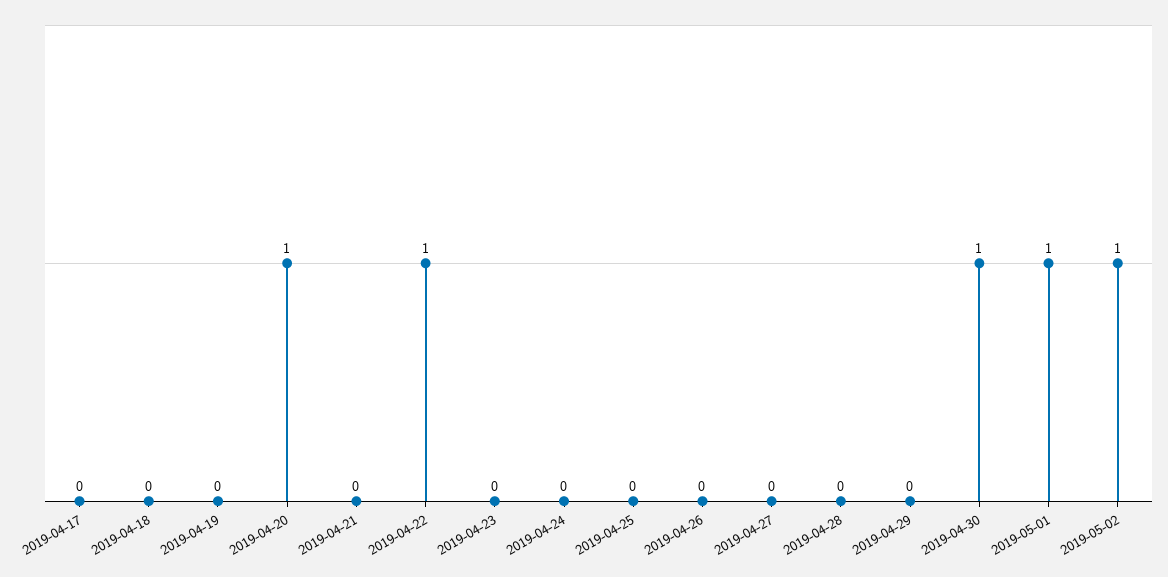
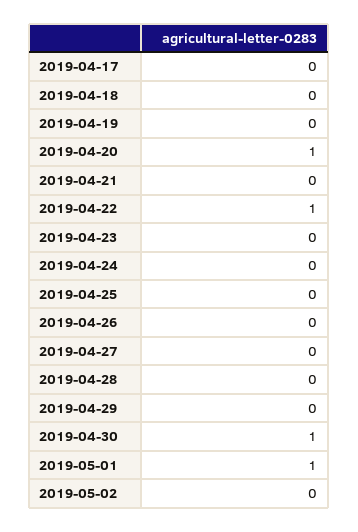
  {
    "2019-04-17": 0,
    "2019-04-18": 0,
    "2019-04-19": 0,
    "2019-04-20": 1,
    "2019-04-21": 0,
    "2019-04-22": 1,
    "2019-04-23": 0,
    "2019-04-24": 0,
    "2019-04-25": 0,
    "2019-04-26": 0,
    "2019-04-27": 0,
    "2019-04-28": 0,
    "2019-04-29": 0,
    "2019-04-30": 1,
    "2019-05-01": 1,
-   "2019-05-02": 1
+   "2019-05-02": 0
  }

